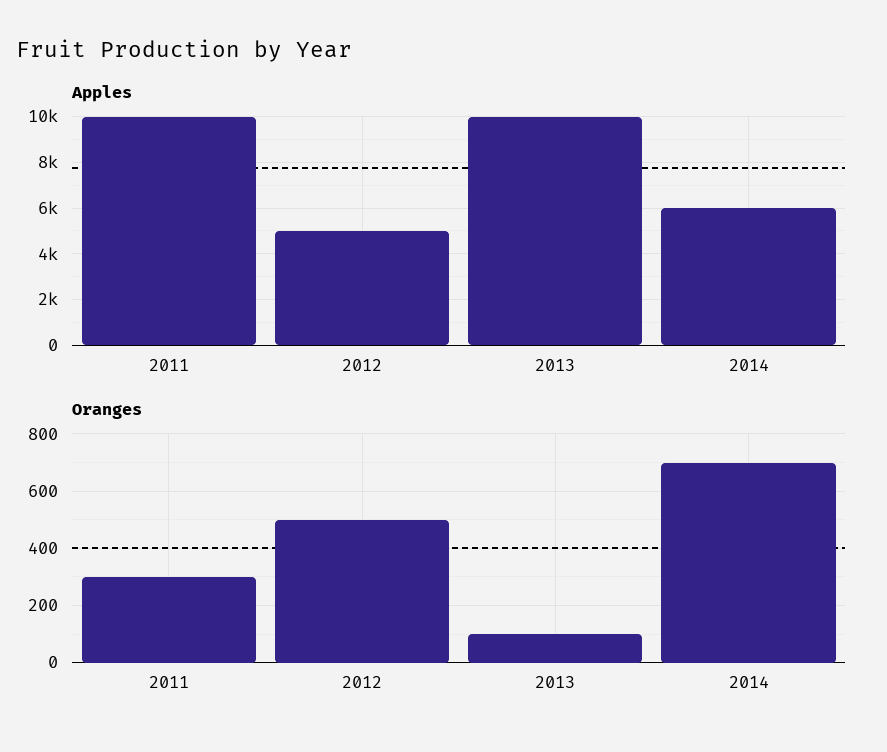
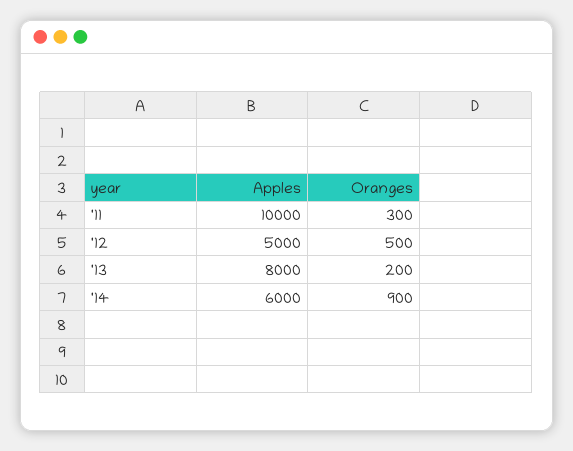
  {
    "Apples": {
      "2011": 10000,
      "2012": 5000,
-     "2013": 10000,
+     "2013": 8000,
      "2014": 6000
    },
    "Oranges": {
      "2011": 300,
      "2012": 500,
-     "2013": 100,
+     "2013": 200,
-     "2014": 700
+     "2014": 900
    }
  }

